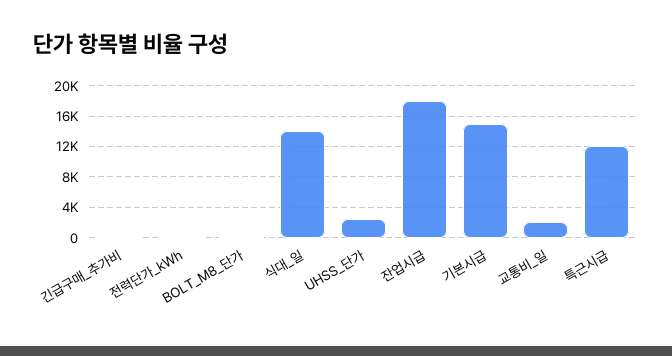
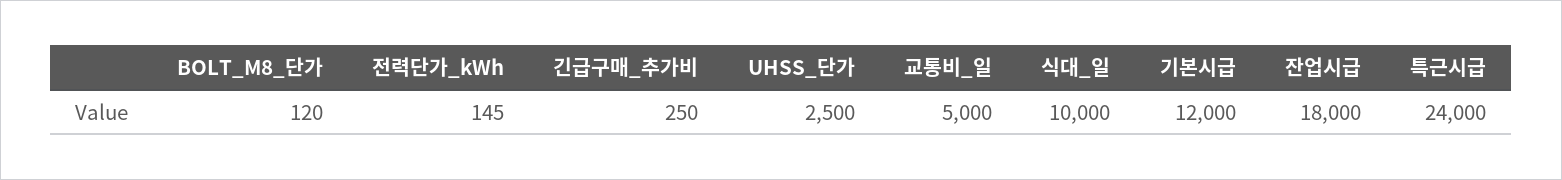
  {
    "긴급구매_추가비": 250,
    "전력단가_kWh": 145,
    "BOLT_M8_단가": 120,
-   "식대_일": 14000,
+   "식대_일": 10000,
    "UHSS_단가": 2500,
    "잔업시급": 18000,
-   "기본시급": 15000,
+   "기본시급": 12000,
-   "교통비_일": 2000,
+   "교통비_일": 5000,
-   "특근시급": 12000
+   "특근시급": 24000
  }

